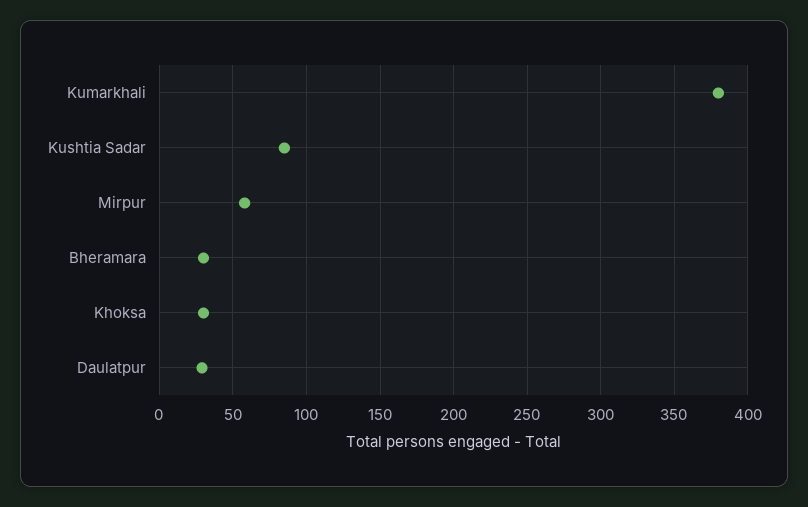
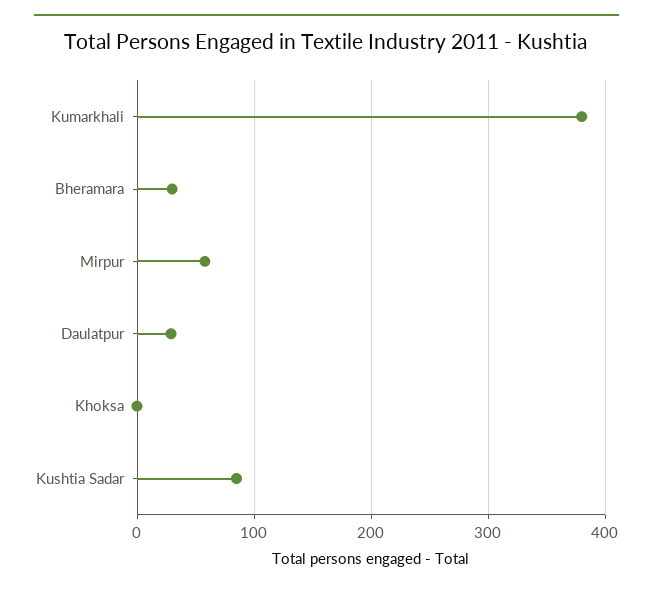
  {
    "Kumarkhali": 380,
    "Kushtia Sadar": 85,
    "Mirpur": 60,
    "Bheramara": 30,
-   "Khoksa": 30,
+   "Khoksa": 0,
    "Daulatpur": 30
  }

